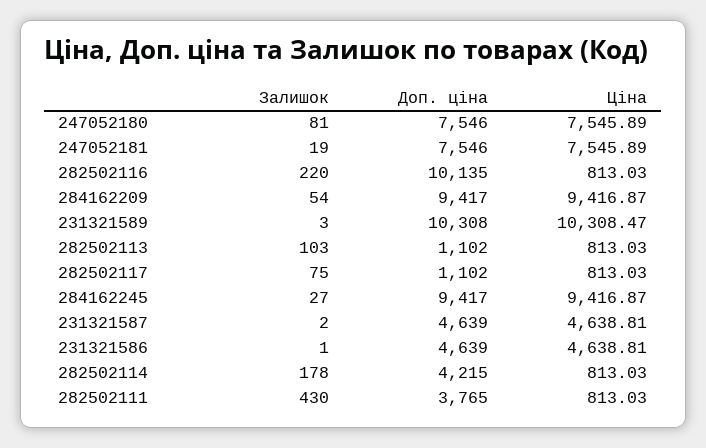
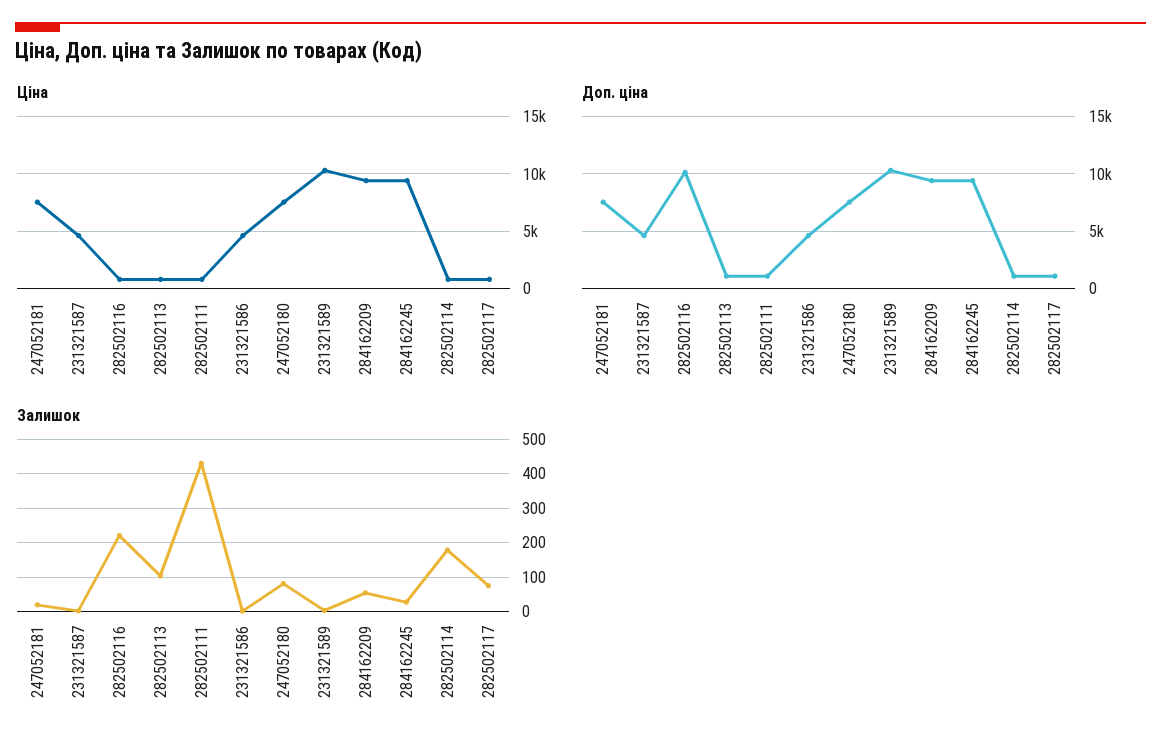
  {
    "Залишок": {
      "247052180": 81,
      "247052181": 19,
      "282502116": 220,
      "284162209": 54,
      "231321589": 3,
      "282502113": 103,
      "282502117": 75,
      "284162245": 27,
      "231321587": 2,
      "231321586": 1,
      "282502114": 178,
      "282502111": 430
    },
    "Доп. ціна": {
      "247052180": 7546,
      "247052181": 7546,
      "282502116": 10135,
      "284162209": 9417,
      "231321589": 10308,
      "282502113": 1102,
      "282502117": 1102,
      "284162245": 9417,
      "231321587": 4639,
      "231321586": 4639,
-     "282502114": 4215,
+     "282502114": 1000,
-     "282502111": 3765
+     "282502111": 1000
    },
    "Ціна": {
      "247052180": 7545.89,
      "247052181": 7545.89,
      "282502116": 813.03,
      "284162209": 9416.87,
      "231321589": 10308.47,
      "282502113": 813.03,
      "282502117": 813.03,
      "284162245": 9416.87,
      "231321587": 4638.81,
      "231321586": 4638.81,
      "282502114": 813.03,
      "282502111": 813.03
    }
  }

